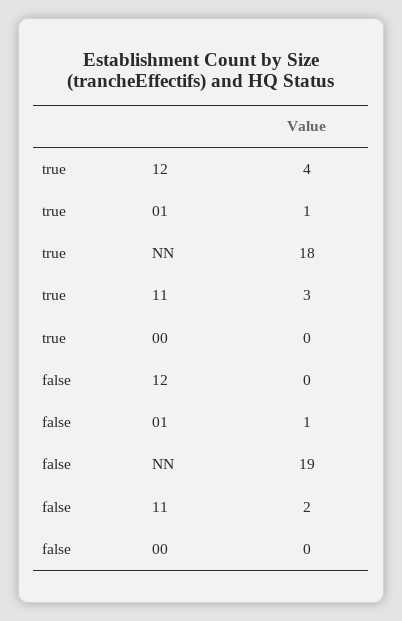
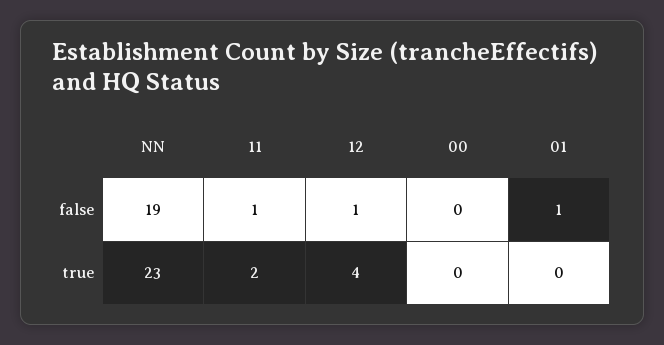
  {
    "true": {
      "12": 4,
-     "01": 1,
+     "01": 0,
-     "NN": 18,
+     "NN": 23,
-     "11": 3,
+     "11": 2,
      "00": 0
    },
    "false": {
-     "12": 0,
+     "12": 1,
      "01": 1,
      "NN": 19,
-     "11": 2,
+     "11": 1,
      "00": 0
    }
  }

